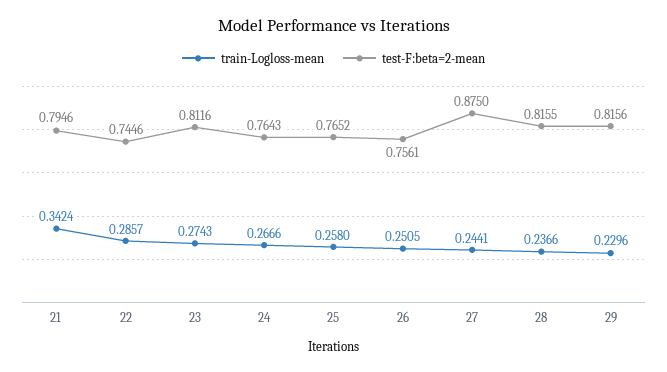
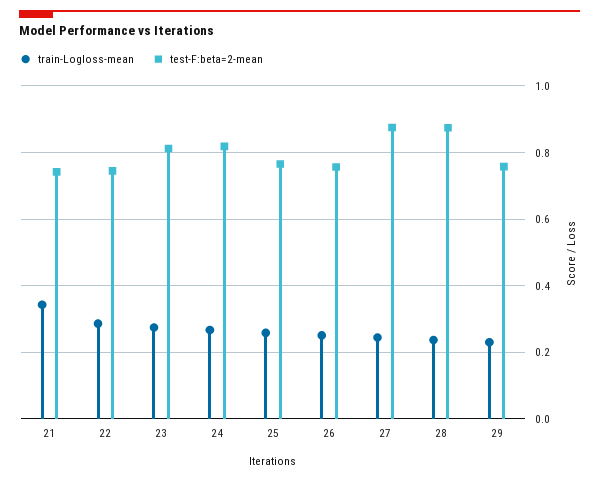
  {
    "train-Logloss-mean": {
      "21": 0.3424,
      "22": 0.2857,
      "23": 0.2743,
      "24": 0.2666,
      "25": 0.258,
      "26": 0.2505,
      "27": 0.2441,
      "28": 0.2366,
      "29": 0.2296
    },
    "test-F:beta=2-mean": {
-     "21": 0.7946,
+     "21": 0.74,
      "22": 0.7446,
      "23": 0.8116,
-     "24": 0.7643,
+     "24": 0.82,
      "25": 0.7652,
      "26": 0.7561,
      "27": 0.875,
-     "28": 0.8155,
+     "28": 0.88,
-     "29": 0.8156
+     "29": 0.76
    }
  }

